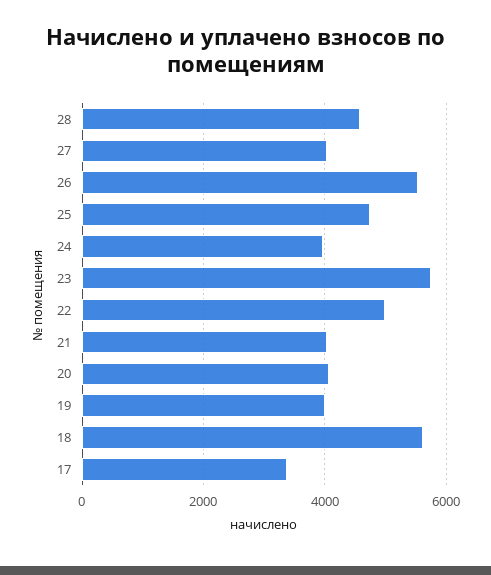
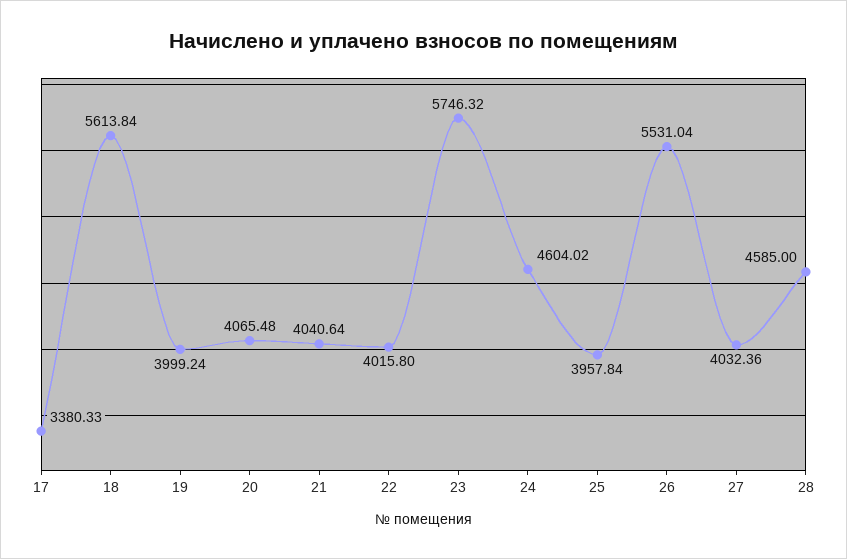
  {
    "28": 4585,
    "27": 4032.36,
    "26": 5531.04,
-   "25": 4800,
+   "25": 3957.84,
-   "24": 4000,
+   "24": 4604.02,
    "23": 5746.32,
-   "22": 5000,
+   "22": 4015.8,
    "21": 4040.64,
    "20": 4065.48,
    "19": 3999.24,
    "18": 5613.84,
    "17": 3380.33
  }

